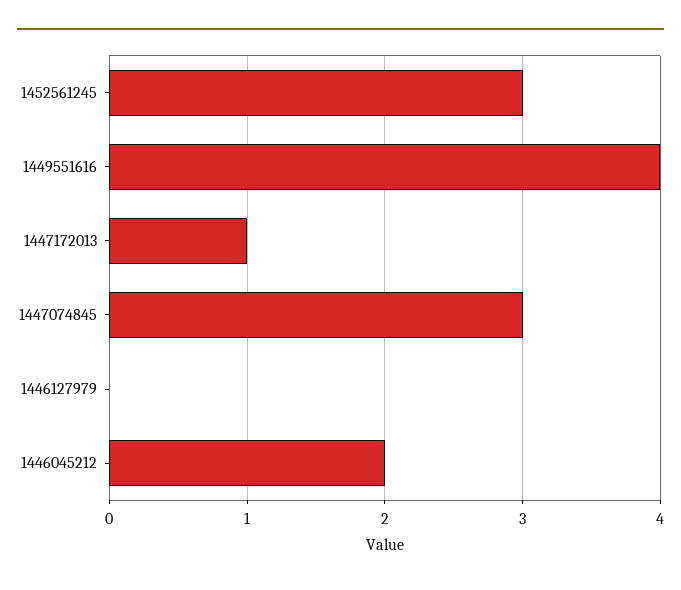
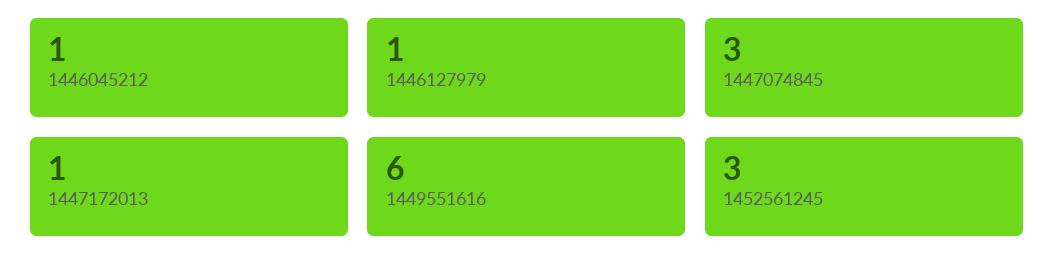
  {
    "1452561245": 3,
-   "1449551616": 4,
+   "1449551616": 6,
    "1447172013": 1,
    "1447074845": 3,
-   "1446127979": 0,
+   "1446127979": 1,
-   "1446045212": 2
+   "1446045212": 1
  }

